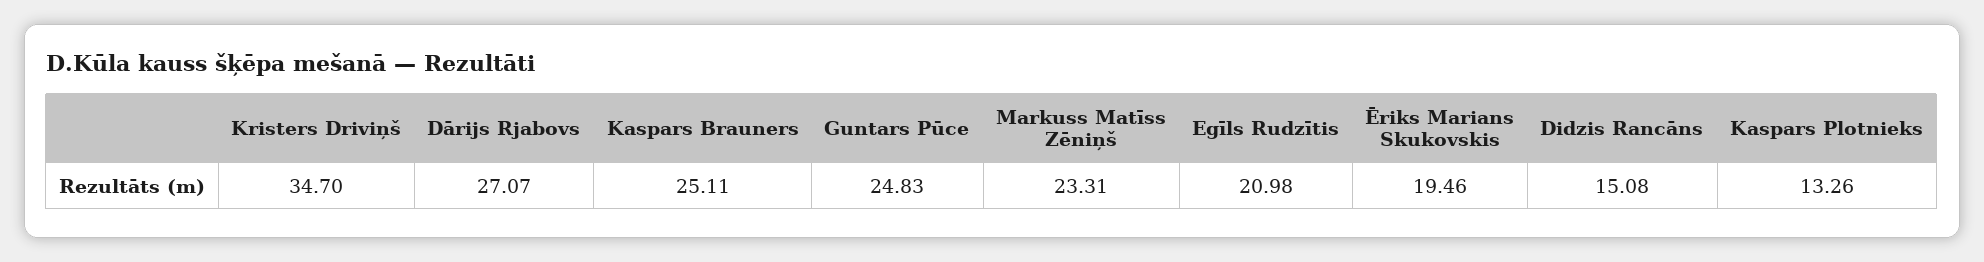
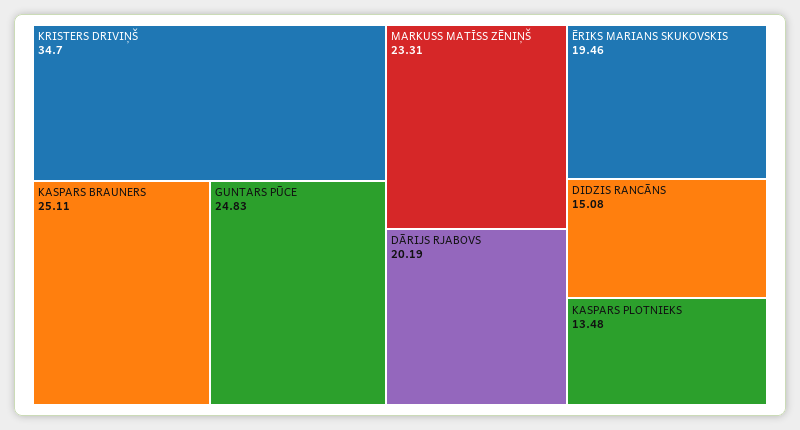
  {
    "Kristers Driviņš": 34.7,
-   "Dārijs Rjabovs": 27.07,
+   "Dārijs Rjabovs": 20.19,
    "Kaspars Brauners": 25.11,
    "Guntars Pūce": 24.83,
    "Markuss Matīss Zēniņš": 23.31,
-   "Egīls Rudzītis": 20.98,
    "Ēriks Marians Skukovskis": 19.46,
    "Didzis Rancāns": 15.08,
-   "Kaspars Plotnieks": 13.26
+   "Kaspars Plotnieks": 13.48
  }

